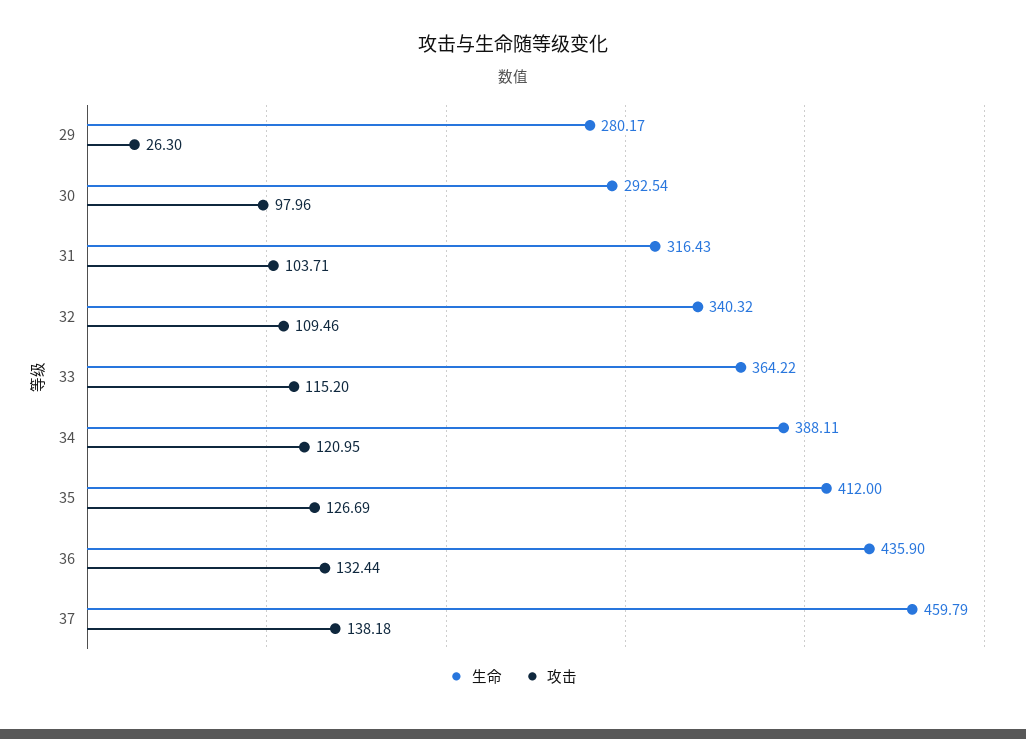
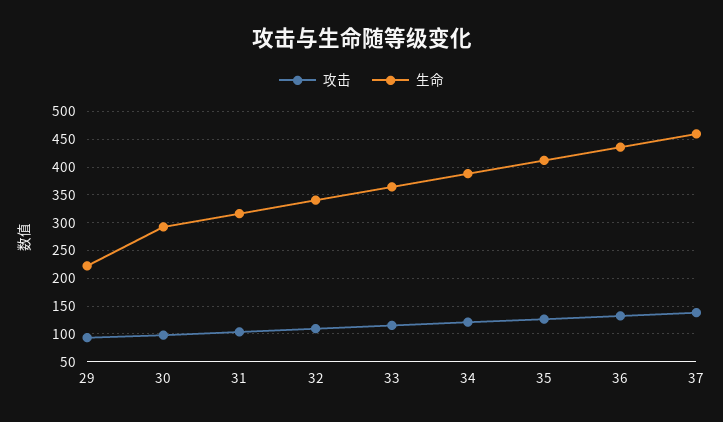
  {
    "生命": {
-     "29": 280.17,
+     "29": 225,
      "30": 292.54,
      "31": 316.43,
      "32": 340.32,
      "33": 364.22,
      "34": 388.11,
      "35": 412,
      "36": 435.9,
      "37": 459.79
    },
    "攻击": {
-     "29": 26.3,
+     "29": 100,
      "30": 97.96,
      "31": 103.71,
      "32": 109.46,
      "33": 115.2,
      "34": 120.95,
      "35": 126.69,
      "36": 132.44,
      "37": 138.18
    }
  }

